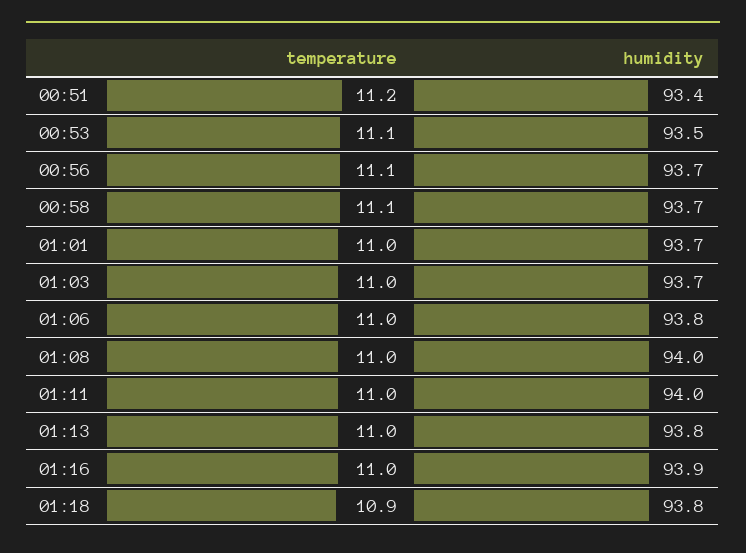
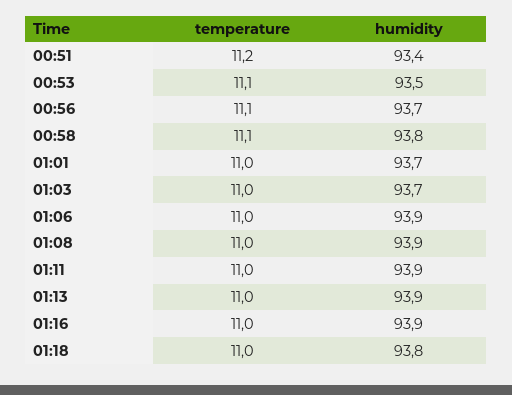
  {
    "temperature": {
      "00:51": 11.2,
      "00:53": 11.1,
      "00:56": 11.1,
      "00:58": 11.1,
      "01:01": 11,
      "01:03": 11,
      "01:06": 11,
      "01:08": 11,
      "01:11": 11,
      "01:13": 11,
      "01:16": 11,
-     "01:18": 10.9
+     "01:18": 11
    },
    "humidity": {
      "00:51": 93.4,
      "00:53": 93.5,
      "00:56": 93.7,
-     "00:58": 93.7,
+     "00:58": 93.8,
      "01:01": 93.7,
      "01:03": 93.7,
-     "01:06": 93.8,
+     "01:06": 93.9,
-     "01:08": 94,
+     "01:08": 93.9,
-     "01:11": 94,
+     "01:11": 93.9,
-     "01:13": 93.8,
+     "01:13": 93.9,
      "01:16": 93.9,
      "01:18": 93.8
    }
  }

